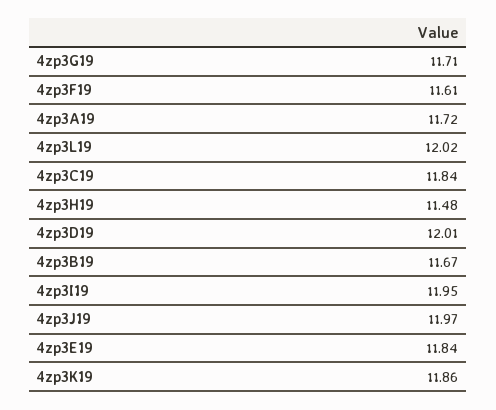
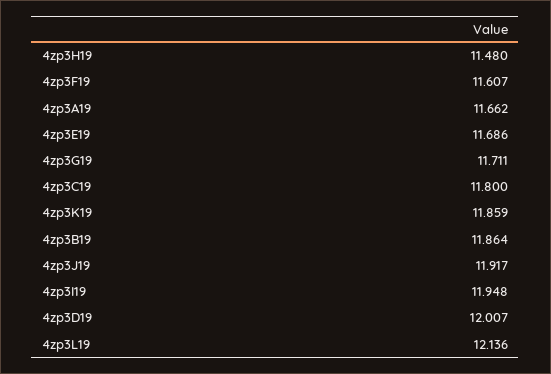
  {
    "4zp3G19": 11.711,
    "4zp3F19": 11.607,
-   "4zp3A19": 11.72,
+   "4zp3A19": 11.662,
-   "4zp3L19": 12.02,
+   "4zp3L19": 12.136,
-   "4zp3C19": 11.84,
+   "4zp3C19": 11.8,
    "4zp3H19": 11.48,
    "4zp3D19": 12.007,
-   "4zp3B19": 11.67,
+   "4zp3B19": 11.864,
    "4zp3I19": 11.948,
-   "4zp3J19": 11.97,
+   "4zp3J19": 11.917,
-   "4zp3E19": 11.84,
+   "4zp3E19": 11.686,
    "4zp3K19": 11.859
  }

